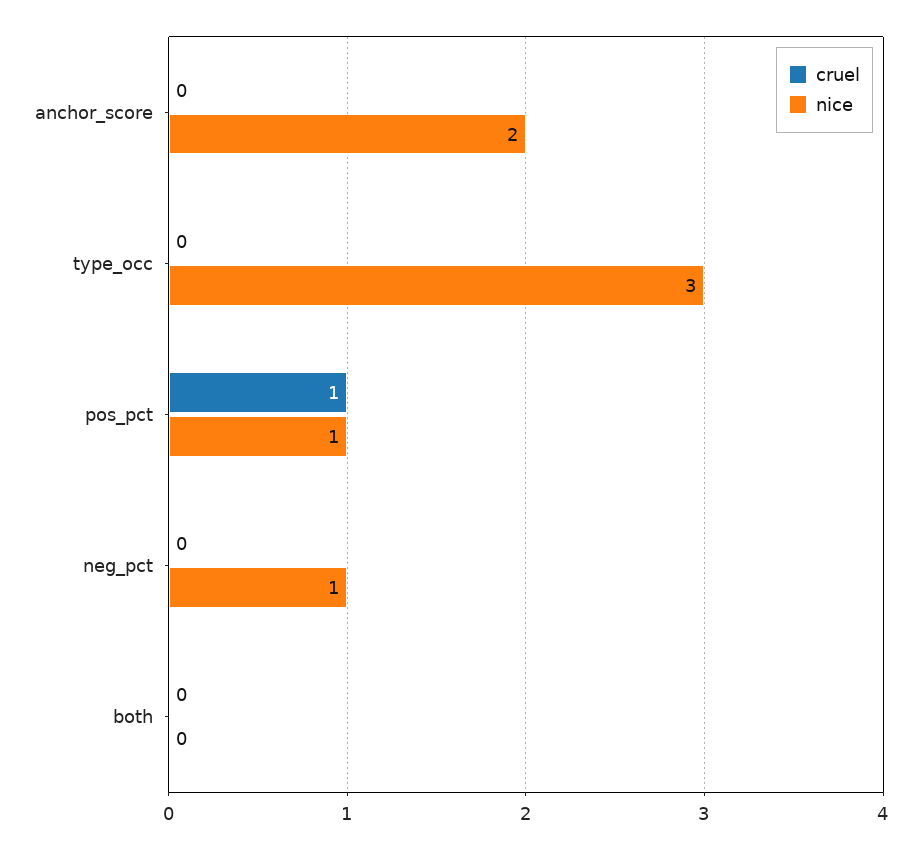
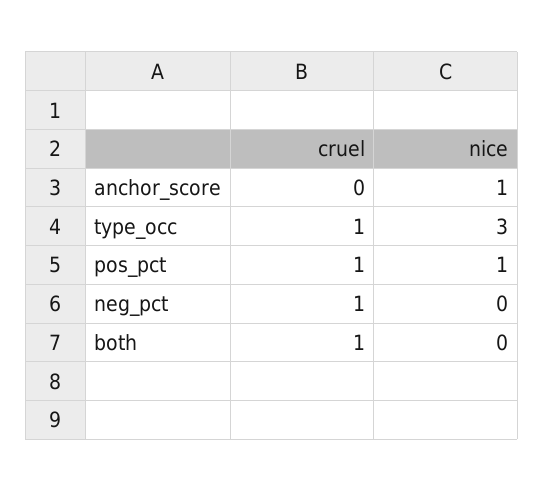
  {
    "cruel": {
      "anchor_score": 0,
-     "type_occ": 0,
+     "type_occ": 1,
      "pos_pct": 1,
-     "neg_pct": 0,
+     "neg_pct": 1,
-     "both": 0
+     "both": 1
    },
    "nice": {
-     "anchor_score": 2,
+     "anchor_score": 1,
      "type_occ": 3,
      "pos_pct": 1,
-     "neg_pct": 1,
+     "neg_pct": 0,
      "both": 0
    }
  }

